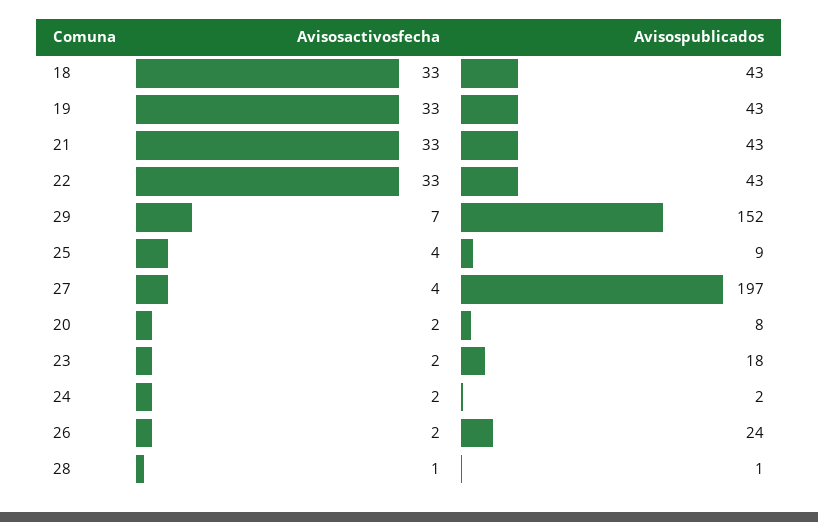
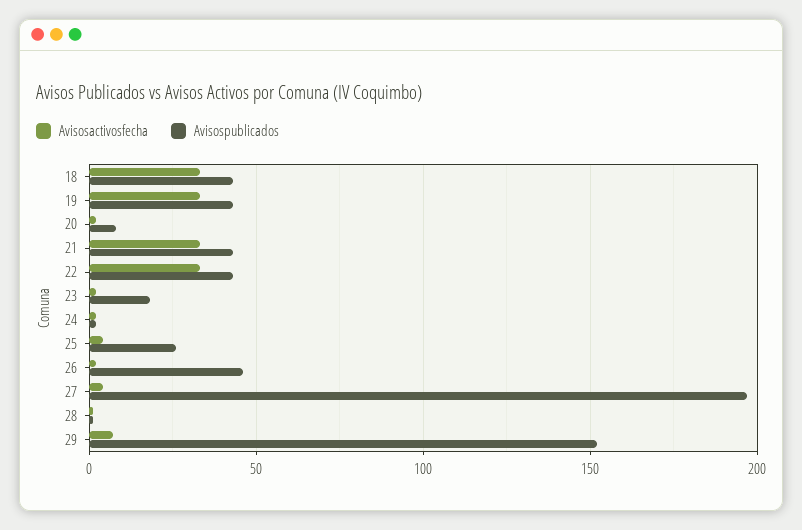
  {
    "Avisosactivosfecha": {
      "18": 33,
      "19": 33,
      "21": 33,
      "22": 33,
      "29": 7,
      "25": 4,
      "27": 4,
      "20": 2,
      "23": 2,
      "24": 2,
      "26": 2,
      "28": 1
    },
    "Avisospublicados": {
      "18": 43,
      "19": 43,
      "21": 43,
      "22": 43,
      "29": 152,
-     "25": 9,
+     "25": 25,
      "27": 197,
      "20": 8,
      "23": 18,
      "24": 2,
-     "26": 24,
+     "26": 45,
      "28": 1
    }
  }

